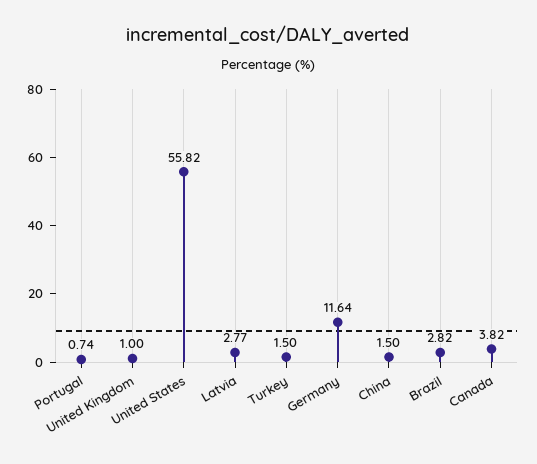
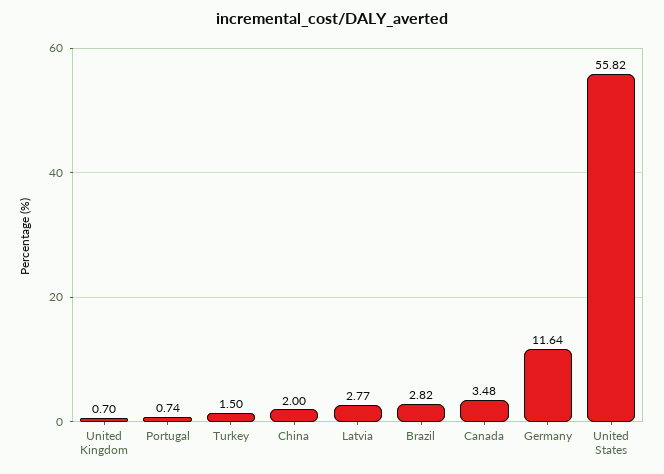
  {
    "Portugal": 0.74,
-   "United Kingdom": 1,
+   "United Kingdom": 0.7,
    "United States": 55.82,
    "Latvia": 2.77,
    "Turkey": 1.5,
    "Germany": 11.64,
-   "China": 1.5,
+   "China": 2,
    "Brazil": 2.82,
-   "Canada": 3.82
+   "Canada": 3.48
  }

